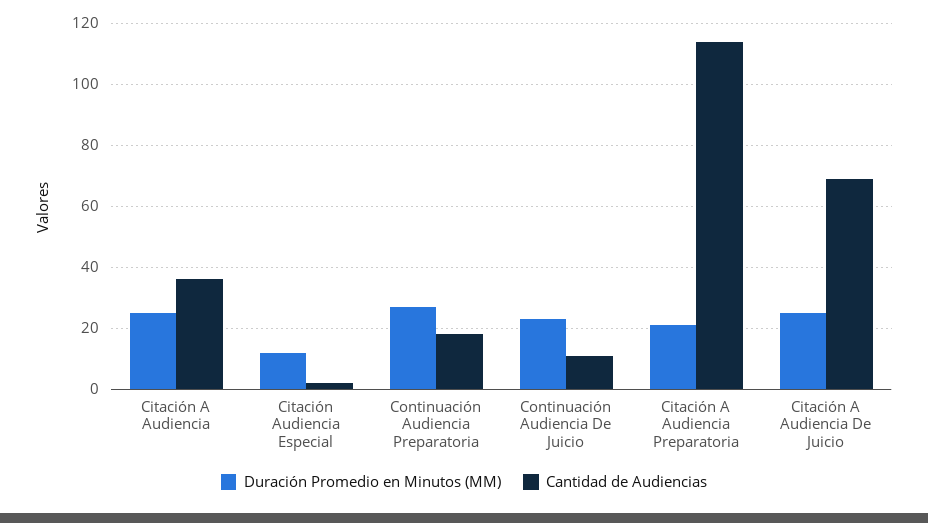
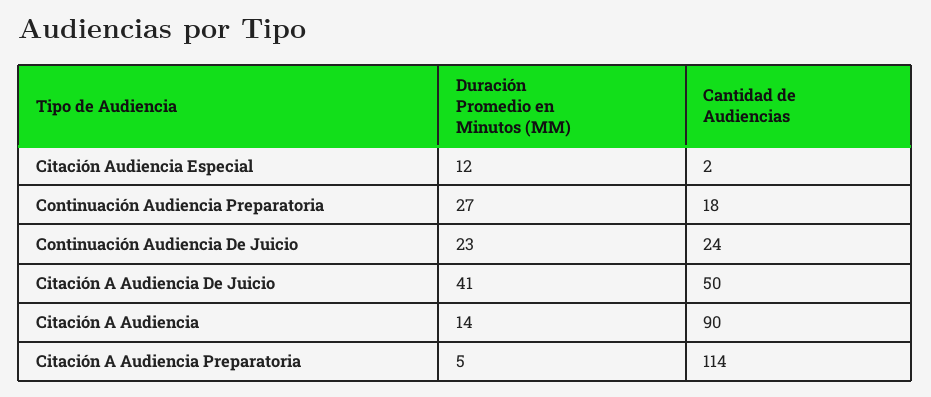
  {
    "Duración Promedio en Minutos (MM)": {
-     "Citación A Audiencia": 25,
+     "Citación A Audiencia": 14,
      "Citación Audiencia Especial": 12,
      "Continuación Audiencia Preparatoria": 27,
      "Continuación Audiencia De Juicio": 23,
-     "Citación A Audiencia Preparatoria": 20,
+     "Citación A Audiencia Preparatoria": 5,
-     "Citación A Audiencia De Juicio": 25
+     "Citación A Audiencia De Juicio": 41
    },
    "Cantidad de Audiencias": {
-     "Citación A Audiencia": 35,
+     "Citación A Audiencia": 90,
      "Citación Audiencia Especial": 2,
      "Continuación Audiencia Preparatoria": 18,
-     "Continuación Audiencia De Juicio": 10,
+     "Continuación Audiencia De Juicio": 24,
      "Citación A Audiencia Preparatoria": 114,
-     "Citación A Audiencia De Juicio": 70
+     "Citación A Audiencia De Juicio": 50
    }
  }

